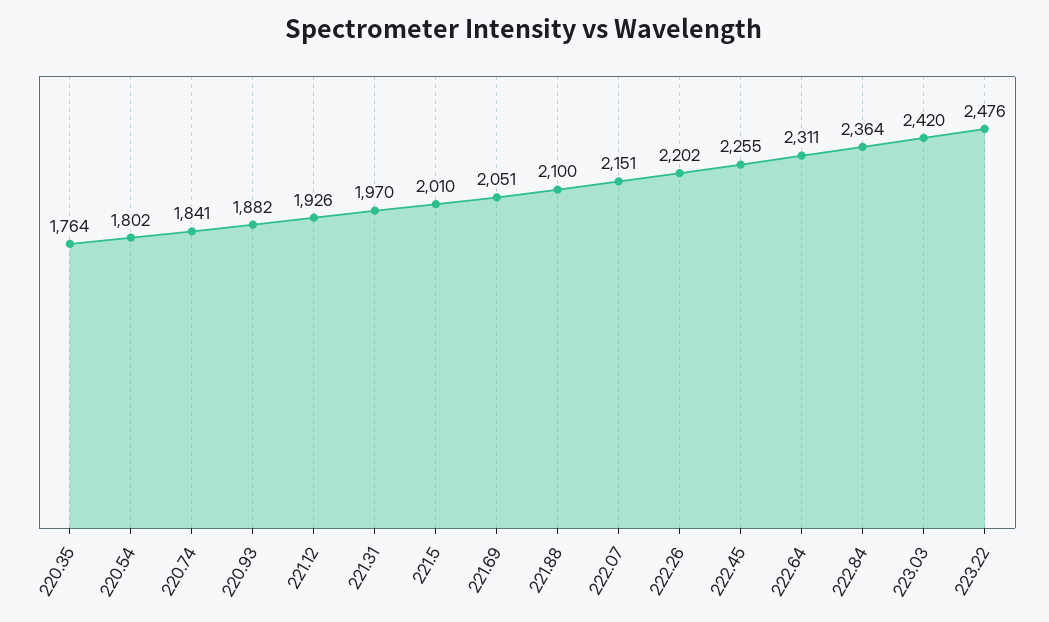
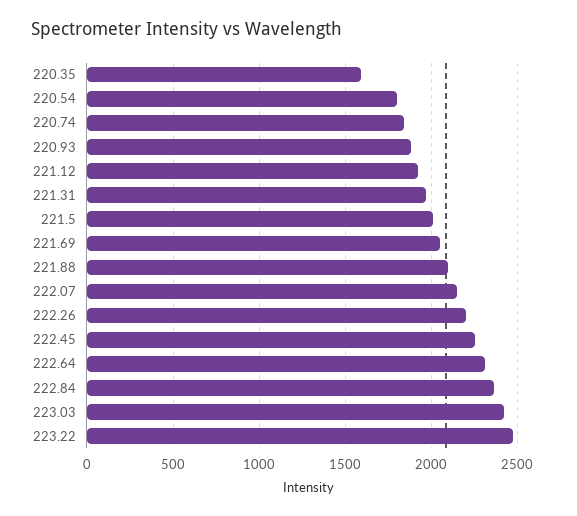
  {
-   "220.35": 1764,
+   "220.35": 1600,
    "220.54": 1802,
    "220.74": 1841,
    "220.93": 1882,
    "221.12": 1926,
    "221.31": 1970,
    "221.5": 2010,
    "221.69": 2051,
    "221.88": 2100,
    "222.07": 2151,
    "222.26": 2202,
    "222.45": 2255,
    "222.64": 2311,
    "222.84": 2364,
    "223.03": 2420,
    "223.22": 2476
  }

